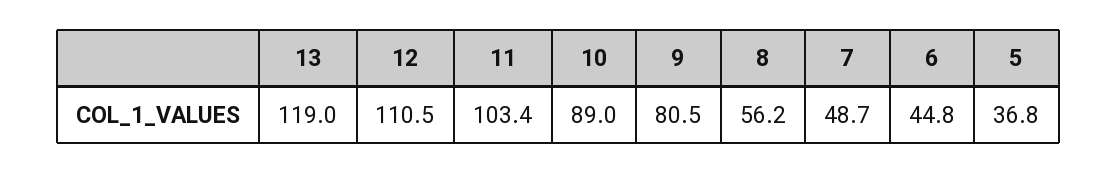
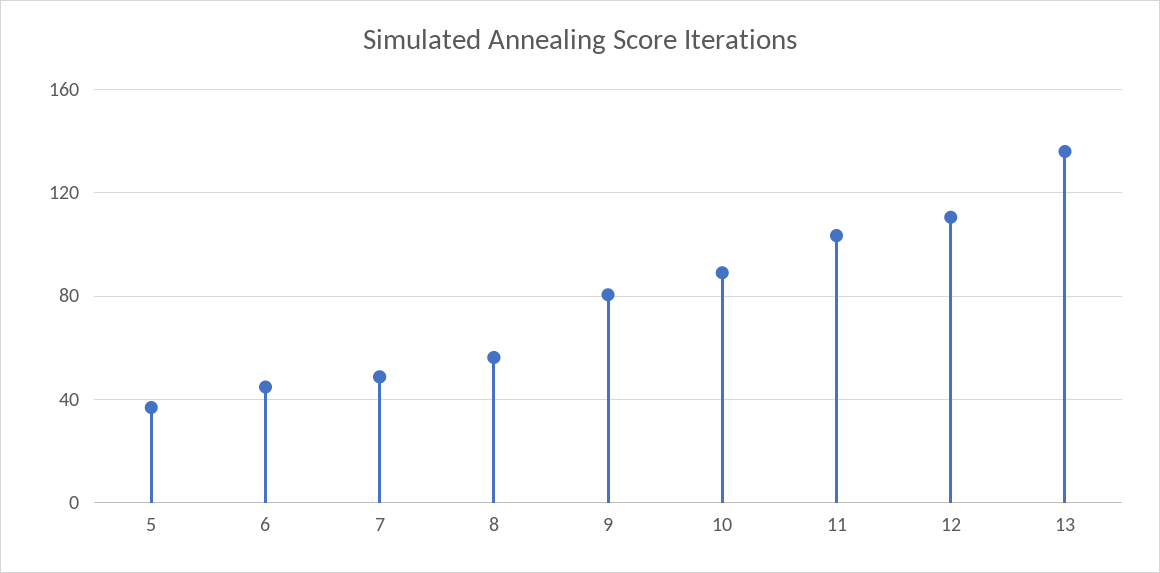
  {
-   "13": 119,
+   "13": 135,
    "12": 110.5,
    "11": 103.4,
    "10": 89,
    "9": 80.5,
    "8": 56.2,
    "7": 48.7,
    "6": 44.8,
    "5": 36.8
  }

